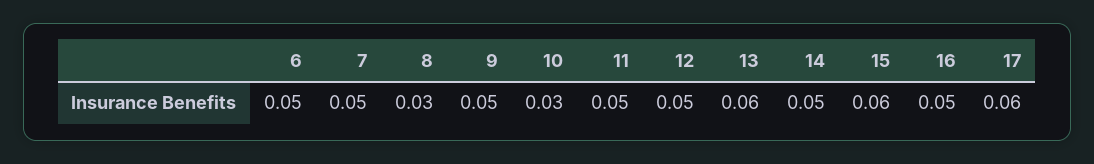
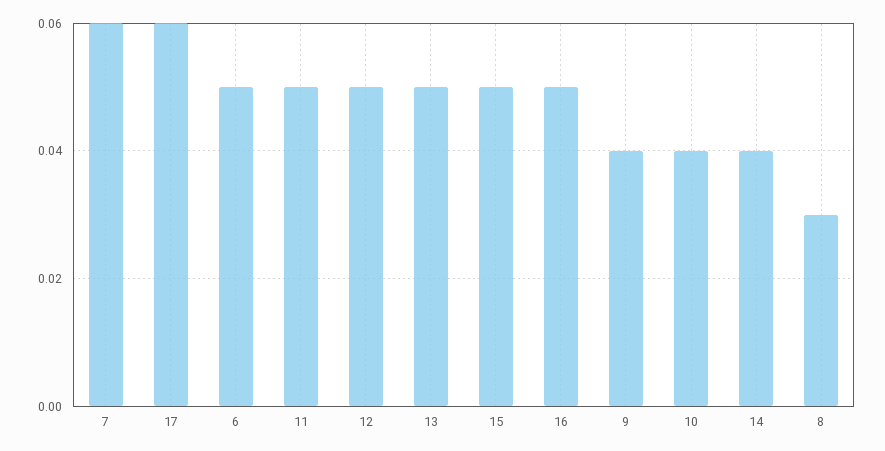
  {
    "6": 0.05,
-   "7": 0.05,
+   "7": 0.06,
    "8": 0.03,
-   "9": 0.05,
+   "9": 0.04,
-   "10": 0.03,
+   "10": 0.04,
    "11": 0.05,
    "12": 0.05,
-   "13": 0.06,
+   "13": 0.05,
-   "14": 0.05,
+   "14": 0.04,
-   "15": 0.06,
+   "15": 0.05,
    "16": 0.05,
    "17": 0.06
  }

